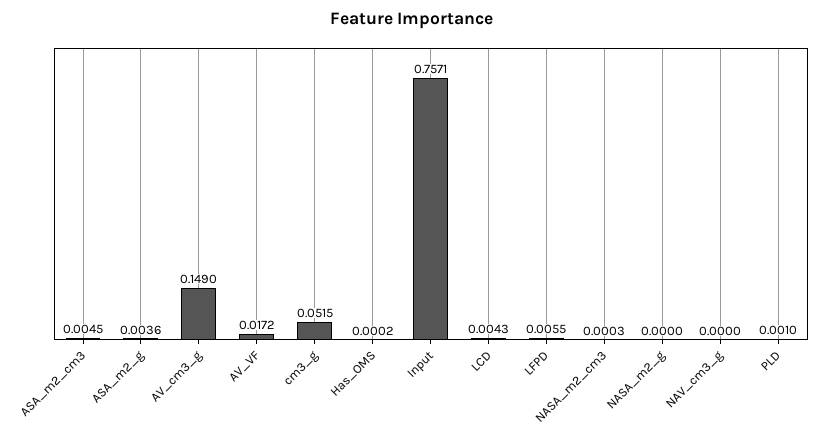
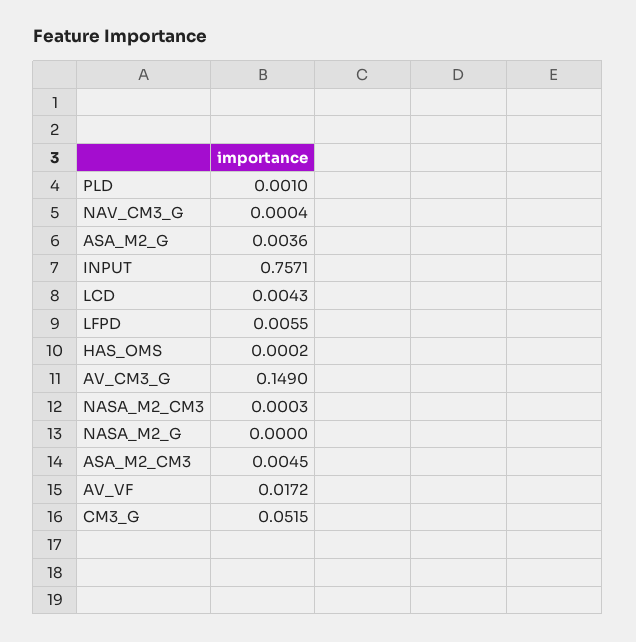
  {
    "ASA_m2_cm3": 0.0045,
    "ASA_m2_g": 0.0036,
    "AV_cm3_g": 0.149,
    "AV_VF": 0.0172,
    "cm3_g": 0.0515,
    "Has_OMS": 0.0002,
    "Input": 0.7571,
    "LCD": 0.0043,
    "LFPD": 0.0055,
    "NASA_m2_cm3": 0.0003,
    "NASA_m2_g": 0,
-   "NAV_cm3_g": 0,
+   "NAV_cm3_g": 0.0004,
    "PLD": 0.001
  }

